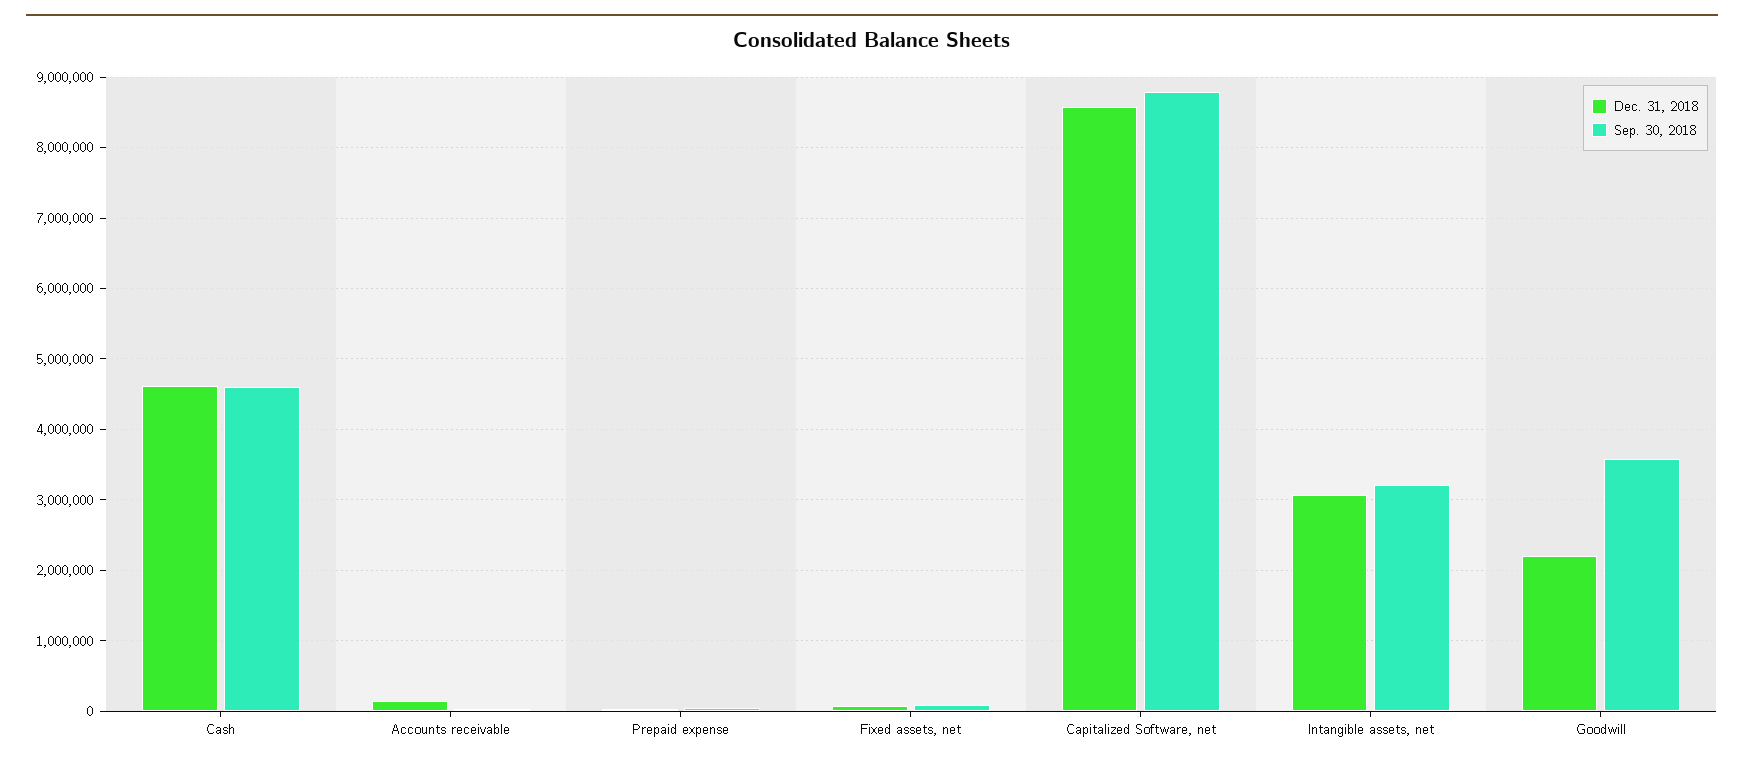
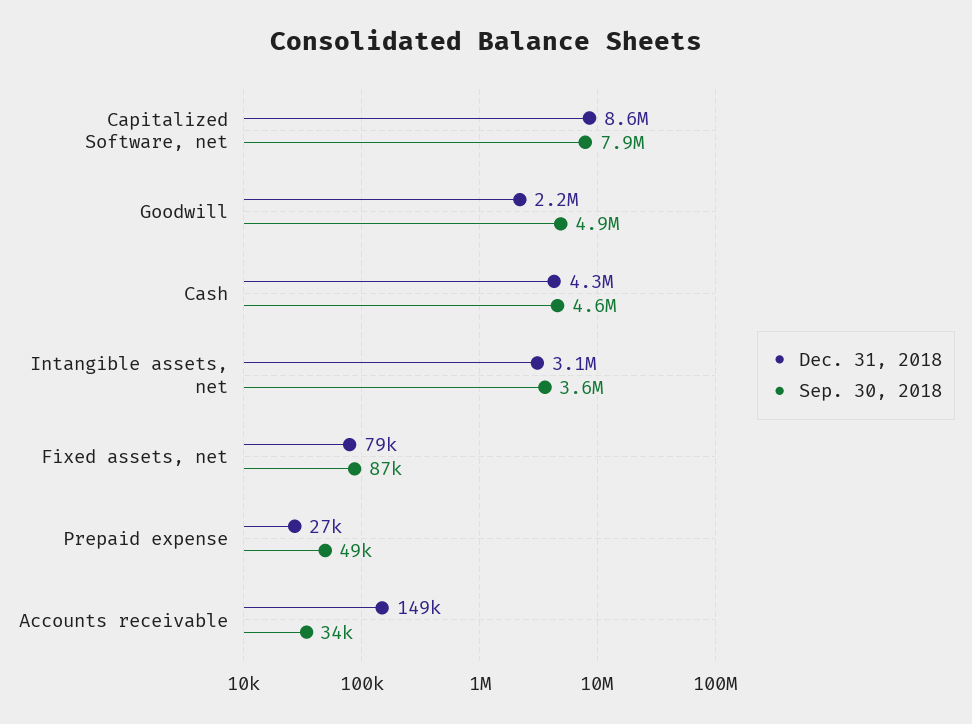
  {
    "Dec. 31, 2018": {
-     "Cash": 4600000,
+     "Cash": 4300000,
      "Accounts receivable": 149000,
      "Prepaid expense": 27000,
      "Fixed assets, net": 79000,
      "Capitalized Software, net": 8600000,
      "Intangible assets, net": 3100000,
      "Goodwill": 2200000
    },
    "Sep. 30, 2018": {
      "Cash": 4600000,
      "Accounts receivable": 34000,
      "Prepaid expense": 49000,
      "Fixed assets, net": 87000,
-     "Capitalized Software, net": 8800000,
+     "Capitalized Software, net": 7900000,
-     "Intangible assets, net": 3200000,
+     "Intangible assets, net": 3600000,
-     "Goodwill": 3600000
+     "Goodwill": 4900000
    }
  }

